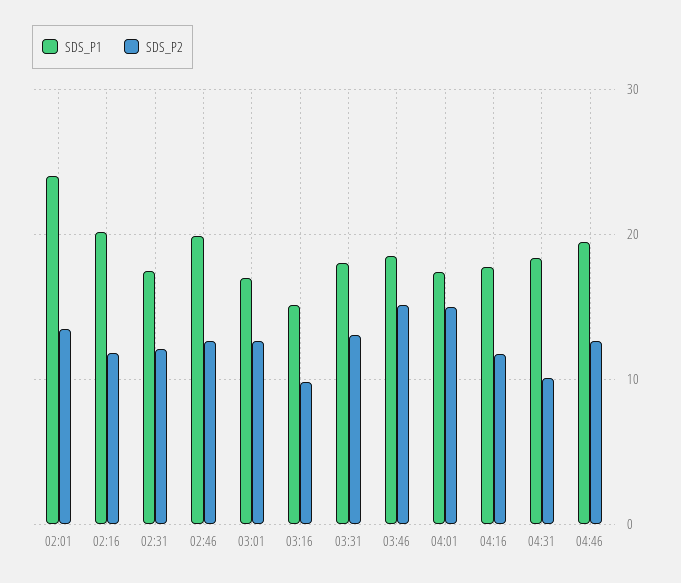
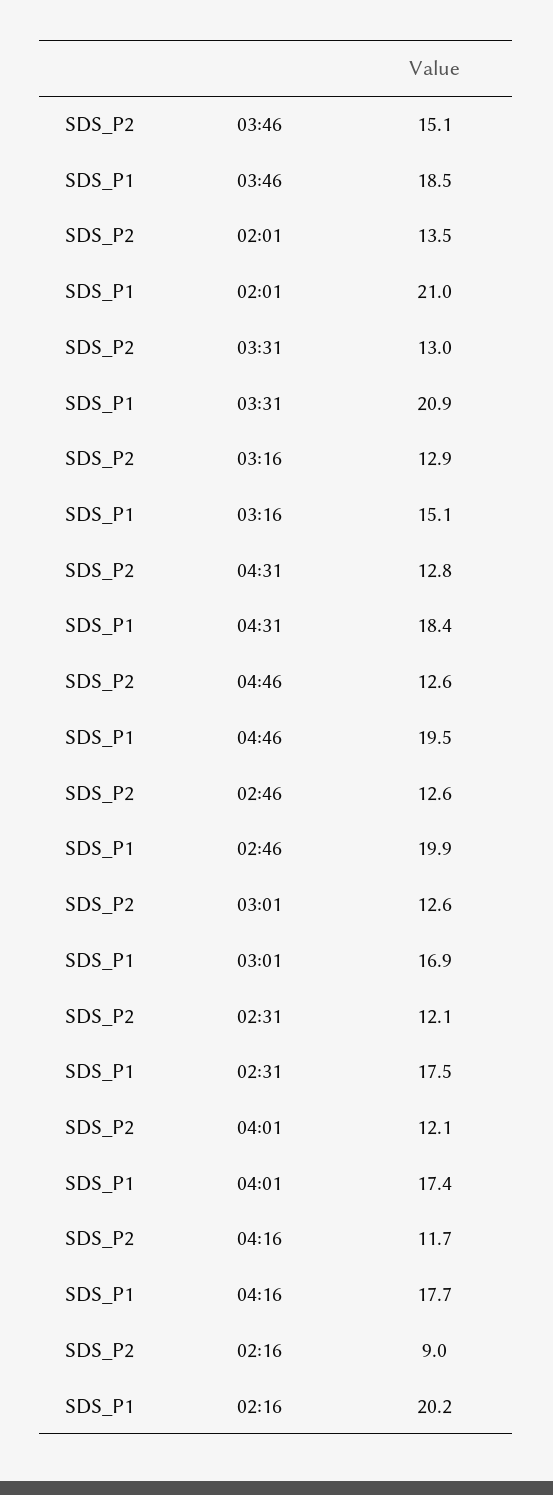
  {
    "SDS_P1": {
-     "02:01": 24,
+     "02:01": 21,
      "02:16": 20.2,
      "02:31": 17.5,
      "02:46": 19.9,
      "03:01": 16.9,
      "03:16": 15.1,
-     "03:31": 18,
+     "03:31": 20.9,
      "03:46": 18.5,
      "04:01": 17.4,
      "04:16": 17.7,
      "04:31": 18.4,
      "04:46": 19.5
    },
    "SDS_P2": {
      "02:01": 13.5,
-     "02:16": 12,
+     "02:16": 9,
      "02:31": 12.1,
      "02:46": 12.6,
      "03:01": 12.6,
-     "03:16": 10,
+     "03:16": 12.9,
      "03:31": 13,
      "03:46": 15.1,
-     "04:01": 15,
+     "04:01": 12.1,
      "04:16": 11.7,
-     "04:31": 10,
+     "04:31": 12.8,
      "04:46": 12.6
    }
  }

